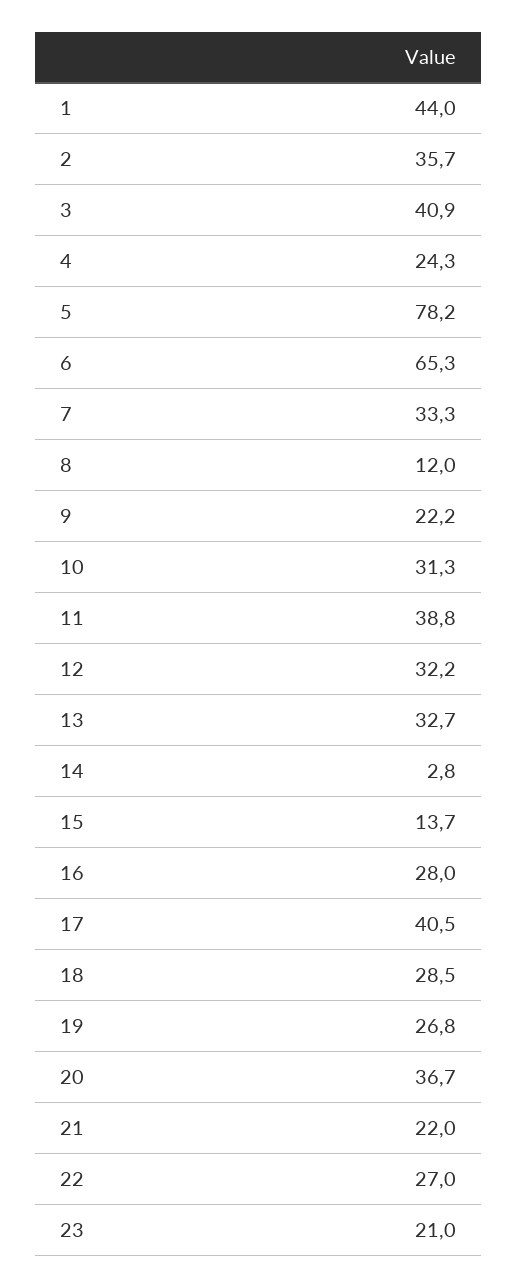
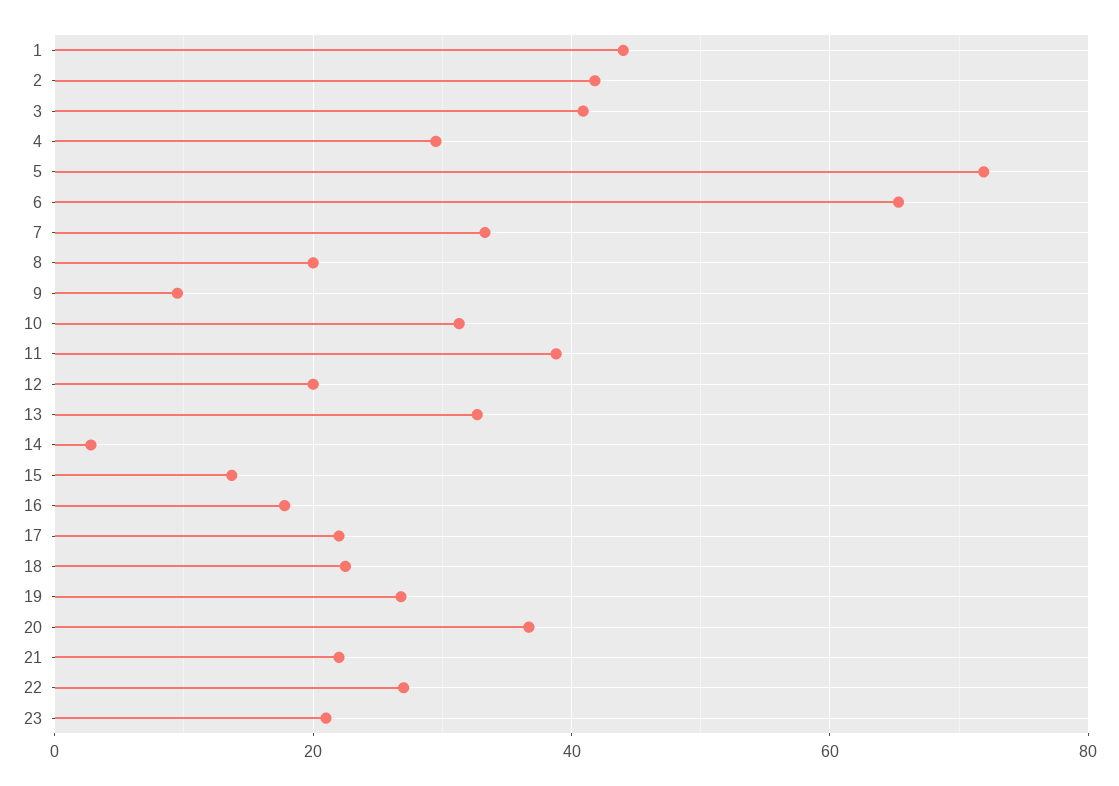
  {
    "1": 44,
-   "2": 35.7,
+   "2": 42,
    "3": 40.9,
-   "4": 24.3,
+   "4": 30,
-   "5": 78.2,
+   "5": 72,
    "6": 65.3,
    "7": 33.3,
-   "8": 12,
+   "8": 20,
-   "9": 22.2,
+   "9": 10,
    "10": 31.3,
    "11": 38.8,
-   "12": 32.2,
+   "12": 20,
    "13": 32.7,
    "14": 2.8,
    "15": 13.7,
-   "16": 28,
+   "16": 18,
-   "17": 40.5,
+   "17": 22,
-   "18": 28.5,
+   "18": 22,
    "19": 26.8,
    "20": 36.7,
    "21": 22,
    "22": 27,
    "23": 21
  }

